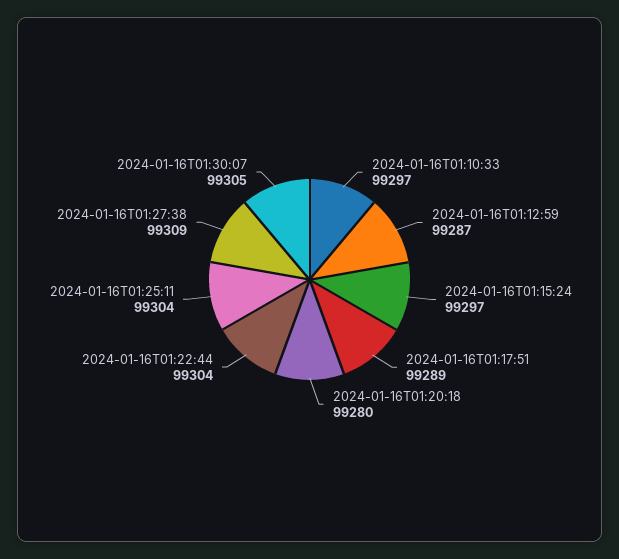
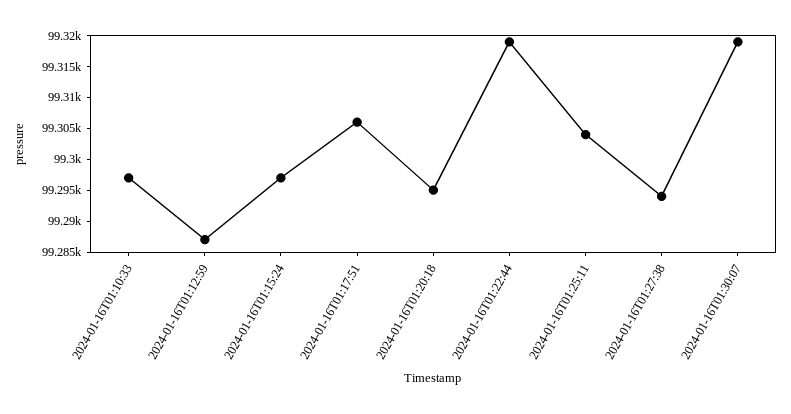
  {
    "2024-01-16T01:10:33": 99297,
    "2024-01-16T01:12:59": 99287,
    "2024-01-16T01:15:24": 99297,
-   "2024-01-16T01:17:51": 99289,
+   "2024-01-16T01:17:51": 99305,
-   "2024-01-16T01:20:18": 99280,
+   "2024-01-16T01:20:18": 99295,
-   "2024-01-16T01:22:44": 99304,
+   "2024-01-16T01:22:44": 99320,
    "2024-01-16T01:25:11": 99304,
-   "2024-01-16T01:27:38": 99309,
+   "2024-01-16T01:27:38": 99295,
-   "2024-01-16T01:30:07": 99305
+   "2024-01-16T01:30:07": 99320
  }

